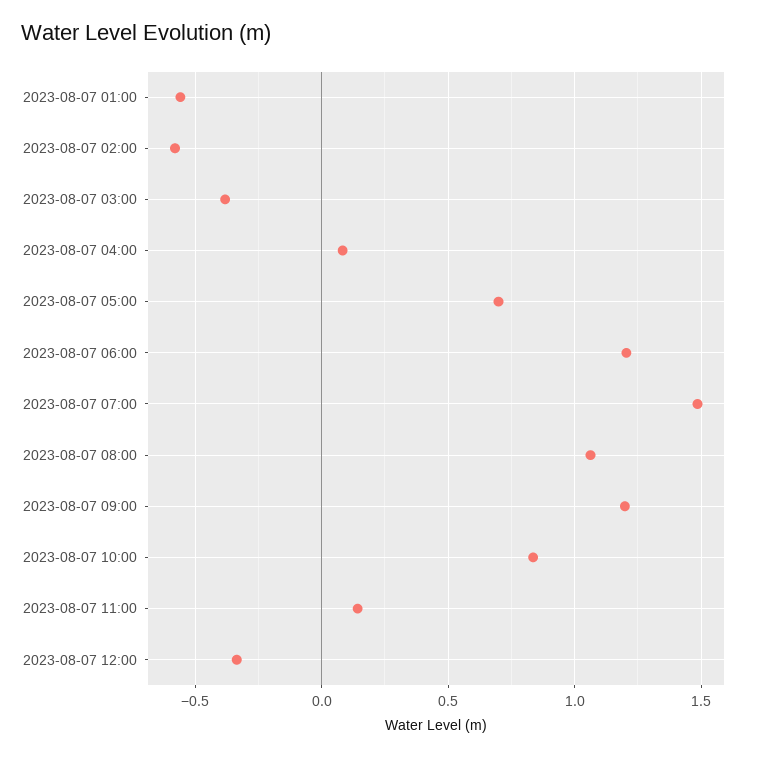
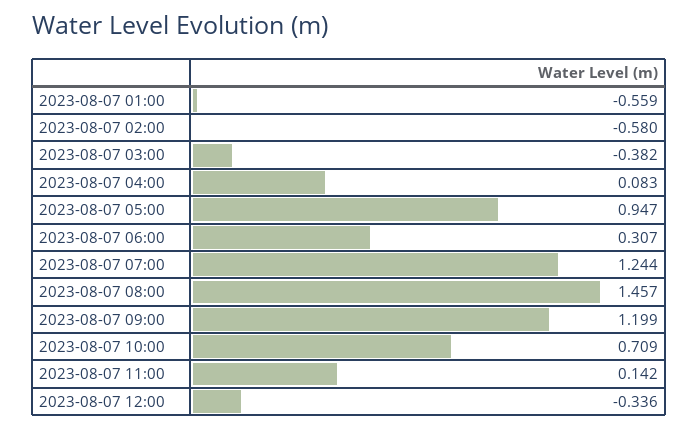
  {
    "2023-08-07 01:00": -0.559,
    "2023-08-07 02:00": -0.58,
    "2023-08-07 03:00": -0.382,
    "2023-08-07 04:00": 0.083,
-   "2023-08-07 05:00": 0.7,
+   "2023-08-07 05:00": 0.947,
-   "2023-08-07 06:00": 1.2,
+   "2023-08-07 06:00": 0.307,
-   "2023-08-07 07:00": 1.5,
+   "2023-08-07 07:00": 1.244,
-   "2023-08-07 08:00": 1.05,
+   "2023-08-07 08:00": 1.457,
    "2023-08-07 09:00": 1.199,
-   "2023-08-07 10:00": 0.85,
+   "2023-08-07 10:00": 0.709,
    "2023-08-07 11:00": 0.142,
    "2023-08-07 12:00": -0.336
  }

